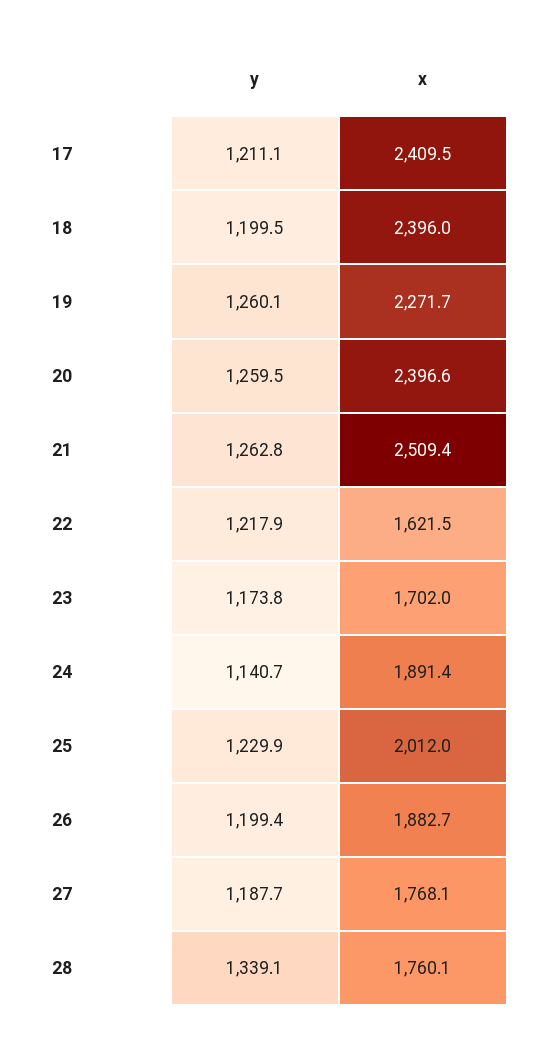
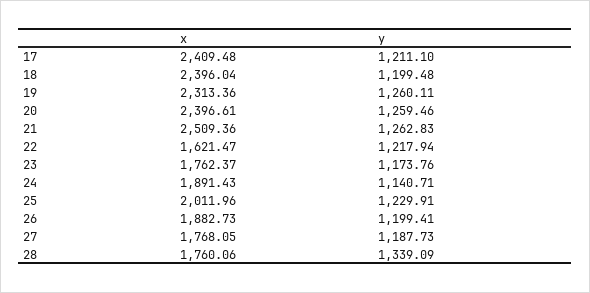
  {
    "y": {
      "17": 1211.1,
      "18": 1199.48,
      "19": 1260.11,
      "20": 1259.46,
      "21": 1262.83,
      "22": 1217.94,
      "23": 1173.76,
      "24": 1140.71,
      "25": 1229.91,
      "26": 1199.41,
      "27": 1187.73,
      "28": 1339.09
    },
    "x": {
      "17": 2409.48,
      "18": 2396.04,
-     "19": 2271.7,
+     "19": 2313.36,
      "20": 2396.61,
      "21": 2509.36,
      "22": 1621.47,
-     "23": 1702,
+     "23": 1762.37,
      "24": 1891.43,
      "25": 2011.96,
      "26": 1882.73,
      "27": 1768.05,
      "28": 1760.06
    }
  }

